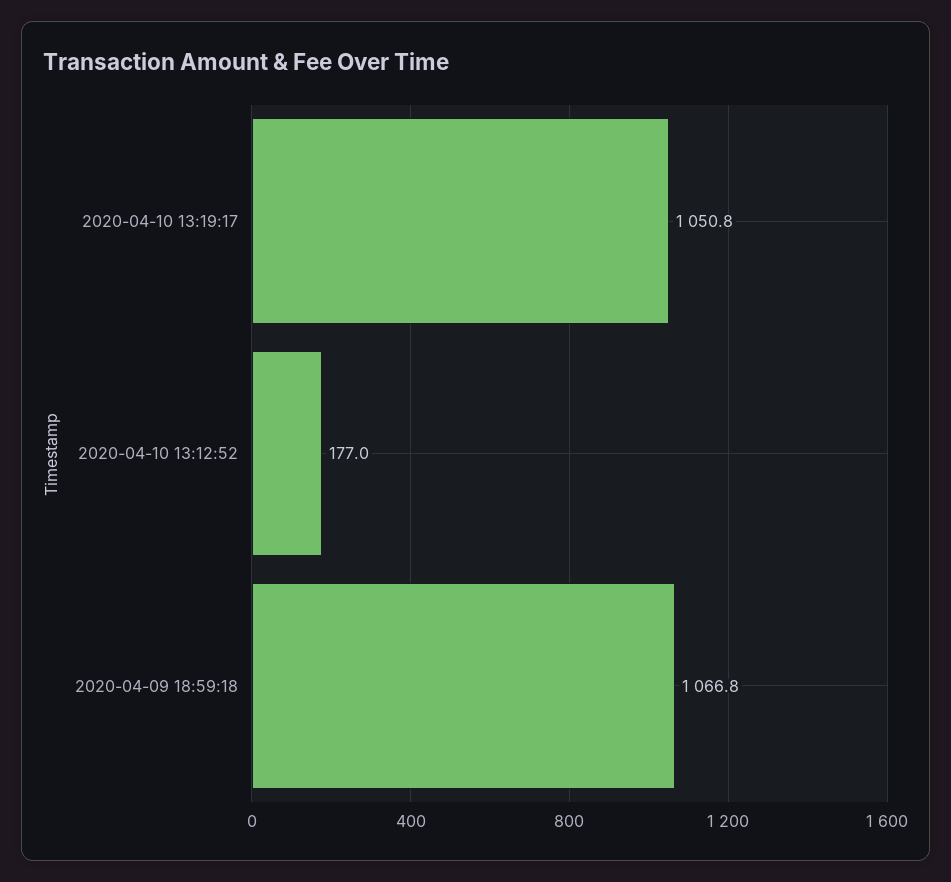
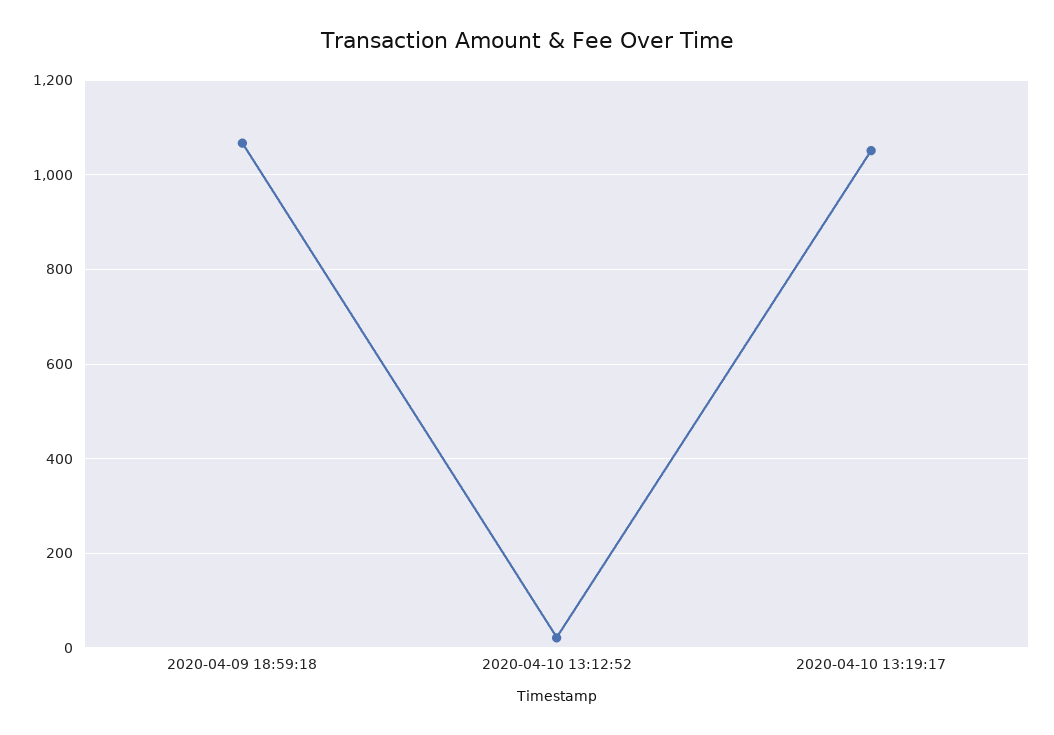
  {
    "2020-04-10 13:19:17": 1050.8,
-   "2020-04-10 13:12:52": 177,
+   "2020-04-10 13:12:52": 20,
    "2020-04-09 18:59:18": 1066.8
  }

